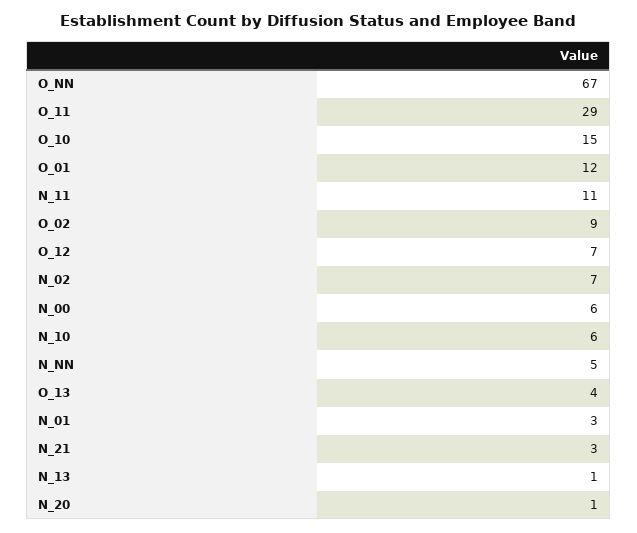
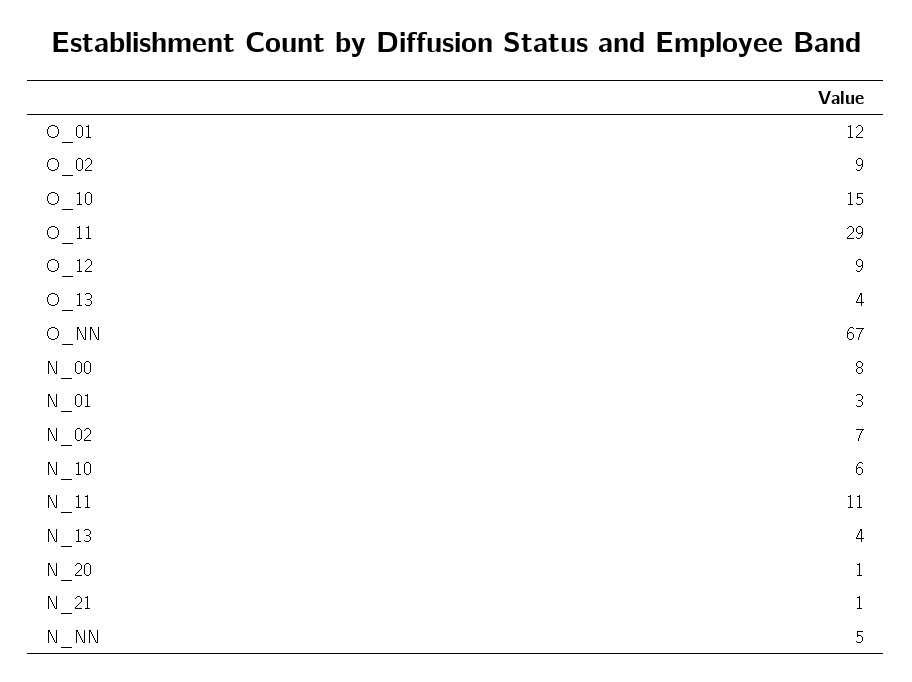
  {
    "O_NN": 67,
    "O_11": 29,
    "O_10": 15,
    "O_01": 12,
    "N_11": 11,
    "O_02": 9,
-   "O_12": 7,
+   "O_12": 9,
    "N_02": 7,
-   "N_00": 6,
+   "N_00": 8,
    "N_10": 6,
    "N_NN": 5,
    "O_13": 4,
    "N_01": 3,
-   "N_21": 3,
+   "N_21": 1,
-   "N_13": 1,
+   "N_13": 4,
    "N_20": 1
  }

